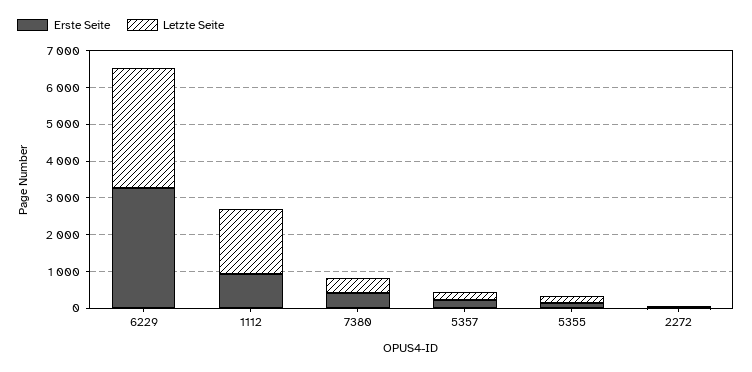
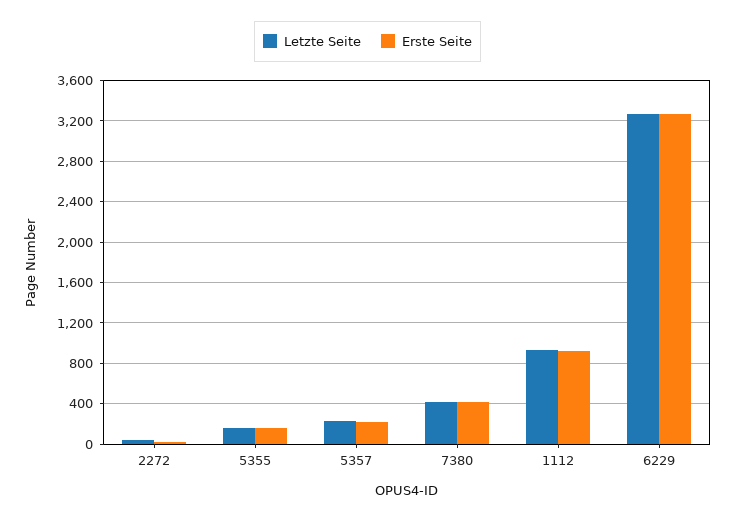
  {
    "Erste Seite": {
      "6229": 3300,
      "1112": 900,
      "7380": 400,
      "5357": 200,
      "5355": 200,
      "2272": 0
    },
    "Letzte Seite": {
      "6229": 3300,
-     "1112": 1750,
+     "1112": 900,
      "7380": 400,
      "5357": 200,
      "5355": 200,
      "2272": 0
    }
  }

